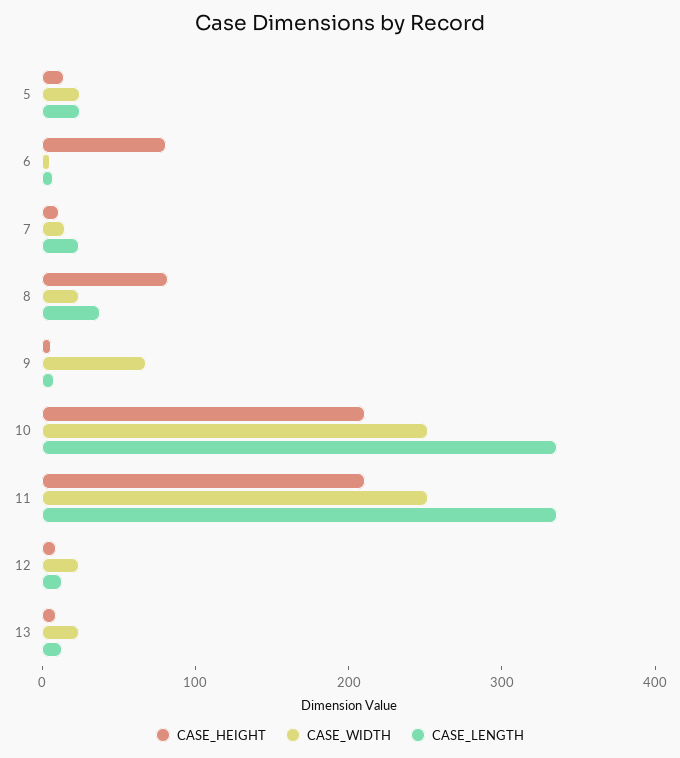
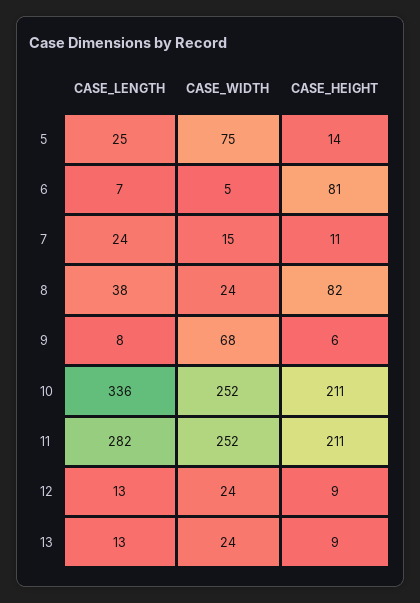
  {
    "CASE_HEIGHT": {
      "5": 14,
      "6": 81,
      "7": 11,
      "8": 82,
      "9": 6,
      "10": 211,
      "11": 211,
      "12": 9,
      "13": 9
    },
    "CASE_WIDTH": {
-     "5": 20,
+     "5": 75,
      "6": 5,
      "7": 15,
      "8": 24,
      "9": 68,
      "10": 252,
      "11": 252,
      "12": 24,
      "13": 24
    },
    "CASE_LENGTH": {
      "5": 25,
      "6": 7,
      "7": 24,
      "8": 38,
      "9": 8,
      "10": 336,
-     "11": 340,
+     "11": 282,
      "12": 13,
      "13": 13
    }
  }

